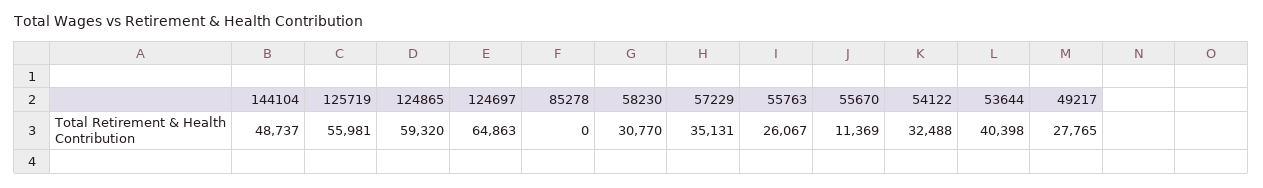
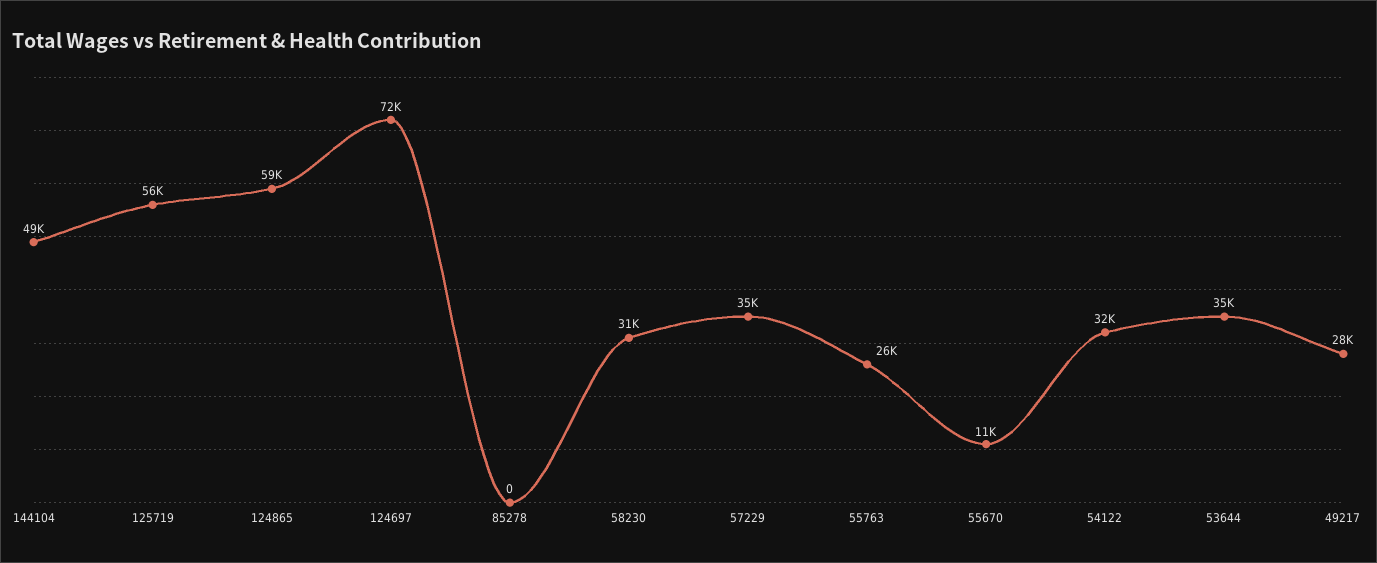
  {
    "144104": 48737,
    "125719": 55981,
    "124865": 59320,
-   "124697": 64863,
+   "124697": 72000,
    "85278": 0,
    "58230": 30770,
    "57229": 35131,
    "55763": 26067,
    "55670": 11369,
    "54122": 32488,
-   "53644": 40398,
+   "53644": 35000,
    "49217": 27765
  }

